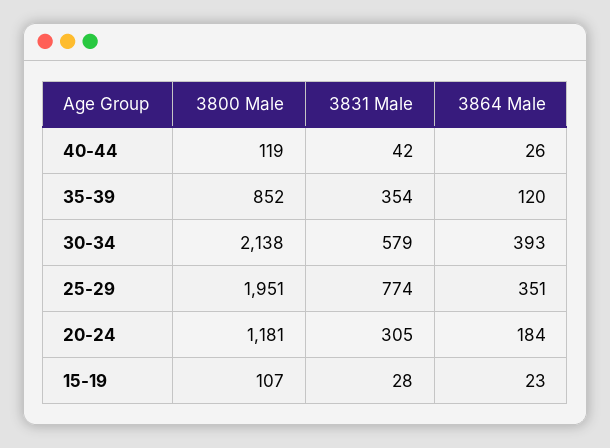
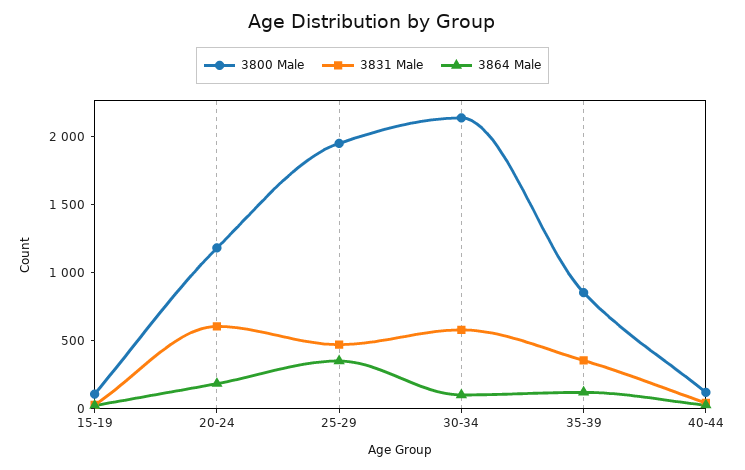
  {
    "3800 Male": {
      "40-44": 119,
      "35-39": 852,
      "30-34": 2138,
      "25-29": 1951,
      "20-24": 1181,
      "15-19": 107
    },
    "3831 Male": {
      "40-44": 42,
      "35-39": 354,
      "30-34": 579,
-     "25-29": 774,
+     "25-29": 500,
-     "20-24": 305,
+     "20-24": 600,
      "15-19": 28
    },
    "3864 Male": {
      "40-44": 26,
      "35-39": 120,
-     "30-34": 393,
+     "30-34": 100,
      "25-29": 351,
      "20-24": 184,
      "15-19": 23
    }
  }

